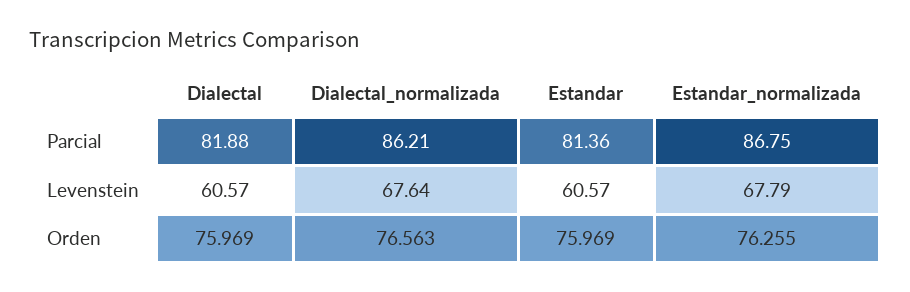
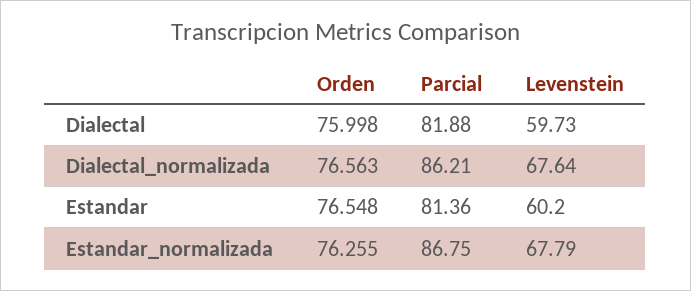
  {
    "Dialectal": {
      "Parcial": 81.88,
-     "Levenstein": 60.57,
+     "Levenstein": 59.73,
-     "Orden": 75.969
+     "Orden": 75.998
    },
    "Dialectal_normalizada": {
      "Parcial": 86.21,
      "Levenstein": 67.64,
      "Orden": 76.563
    },
    "Estandar": {
      "Parcial": 81.36,
-     "Levenstein": 60.57,
+     "Levenstein": 60.2,
-     "Orden": 75.969
+     "Orden": 76.548
    },
    "Estandar_normalizada": {
      "Parcial": 86.75,
      "Levenstein": 67.79,
      "Orden": 76.255
    }
  }

